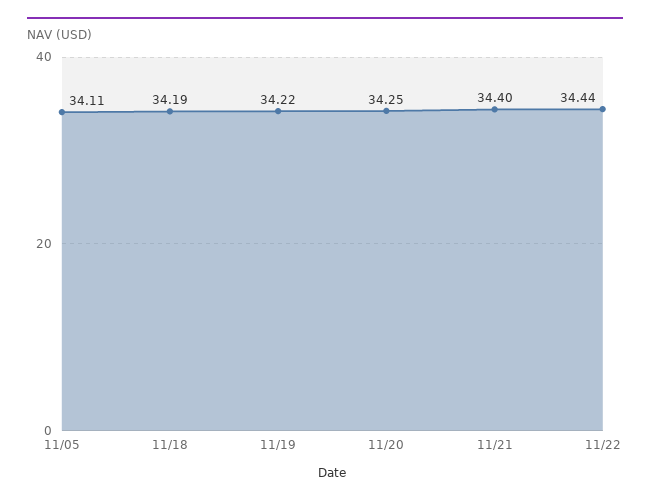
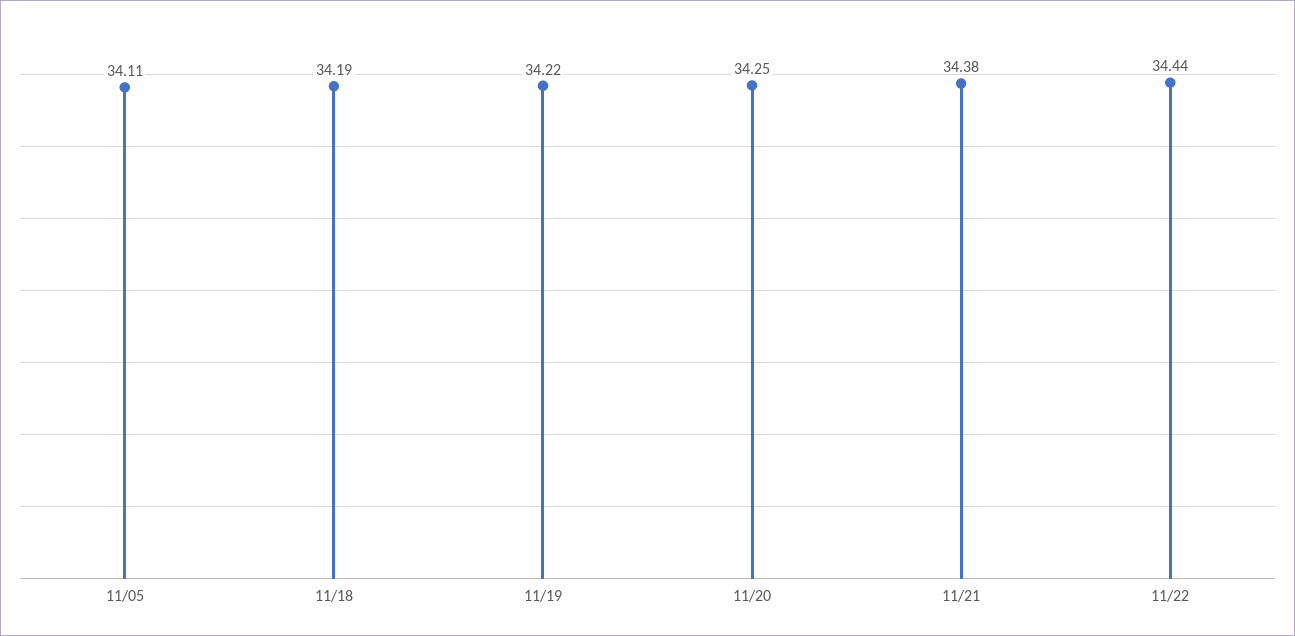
  {
    "11/05": 34.11,
    "11/18": 34.19,
    "11/19": 34.22,
    "11/20": 34.25,
-   "11/21": 34.4,
+   "11/21": 34.38,
    "11/22": 34.44
  }

